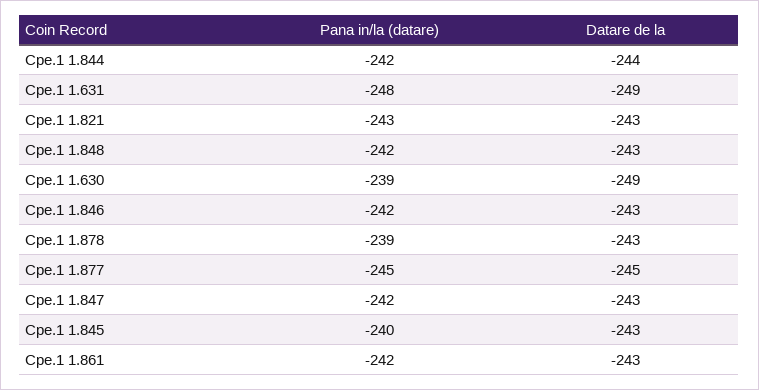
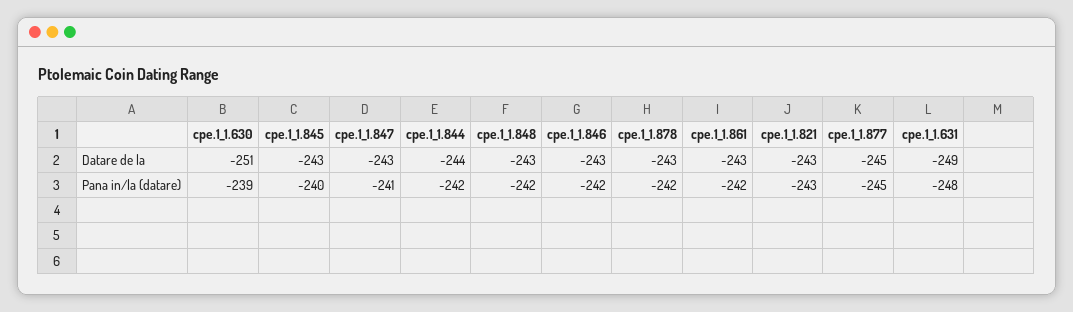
  {
    "Pana in/la (datare)": {
      "Cpe.1 1.844": -242,
      "Cpe.1 1.631": -248,
      "Cpe.1 1.821": -243,
      "Cpe.1 1.848": -242,
      "Cpe.1 1.630": -239,
      "Cpe.1 1.846": -242,
-     "Cpe.1 1.878": -239,
+     "Cpe.1 1.878": -242,
      "Cpe.1 1.877": -245,
-     "Cpe.1 1.847": -242,
+     "Cpe.1 1.847": -241,
      "Cpe.1 1.845": -240,
      "Cpe.1 1.861": -242
    },
    "Datare de la": {
      "Cpe.1 1.844": -244,
      "Cpe.1 1.631": -249,
      "Cpe.1 1.821": -243,
      "Cpe.1 1.848": -243,
-     "Cpe.1 1.630": -249,
+     "Cpe.1 1.630": -251,
      "Cpe.1 1.846": -243,
      "Cpe.1 1.878": -243,
      "Cpe.1 1.877": -245,
      "Cpe.1 1.847": -243,
      "Cpe.1 1.845": -243,
      "Cpe.1 1.861": -243
    }
  }

